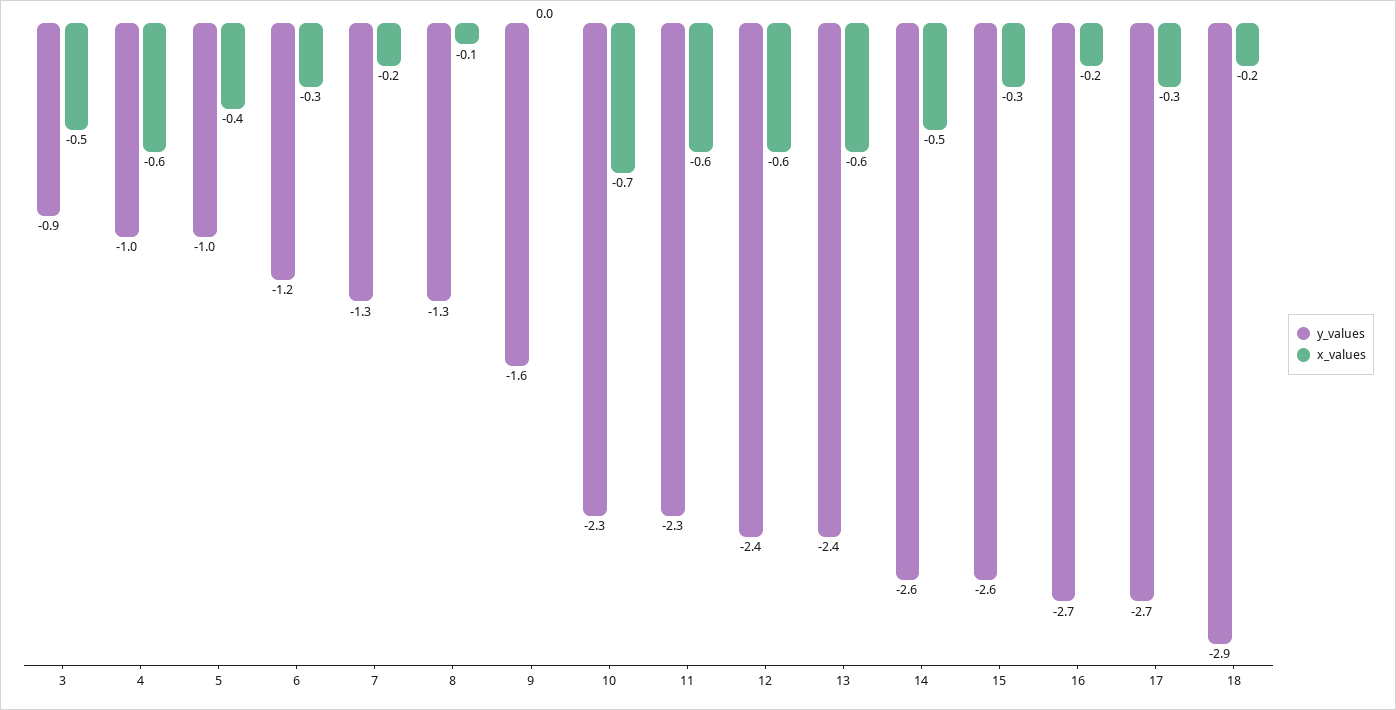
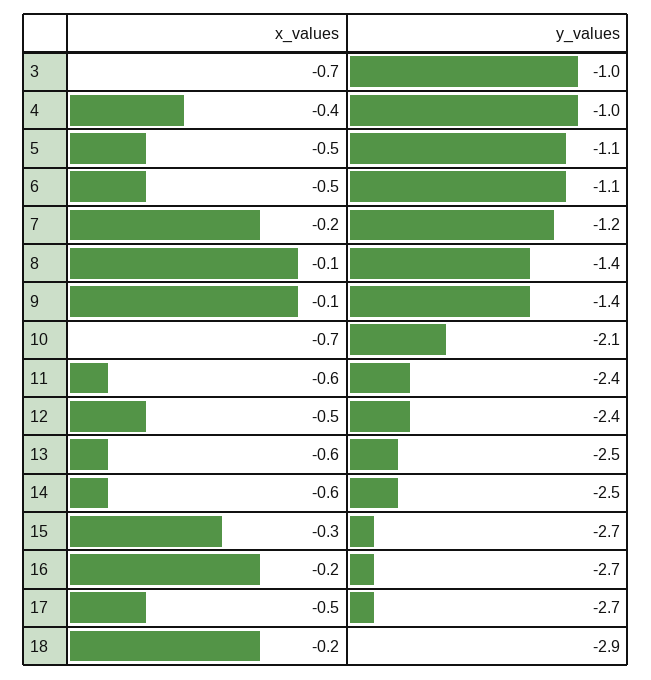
  {
    "y_values": {
-     "3": -0.9,
+     "3": -1,
      "4": -1,
-     "5": -1,
+     "5": -1.1,
-     "6": -1.2,
+     "6": -1.1,
-     "7": -1.3,
+     "7": -1.2,
-     "8": -1.3,
+     "8": -1.4,
-     "9": -1.6,
+     "9": -1.4,
-     "10": -2.3,
+     "10": -2.1,
-     "11": -2.3,
+     "11": -2.4,
      "12": -2.4,
-     "13": -2.4,
+     "13": -2.5,
-     "14": -2.6,
+     "14": -2.5,
-     "15": -2.6,
+     "15": -2.7,
      "16": -2.7,
      "17": -2.7,
      "18": -2.9
    },
    "x_values": {
-     "3": -0.5,
+     "3": -0.7,
-     "4": -0.6,
+     "4": -0.4,
-     "5": -0.4,
+     "5": -0.5,
-     "6": -0.3,
+     "6": -0.5,
      "7": -0.2,
      "8": -0.1,
-     "9": 0,
+     "9": -0.1,
      "10": -0.7,
      "11": -0.6,
-     "12": -0.6,
+     "12": -0.5,
      "13": -0.6,
-     "14": -0.5,
+     "14": -0.6,
      "15": -0.3,
      "16": -0.2,
-     "17": -0.3,
+     "17": -0.5,
      "18": -0.2
    }
  }

